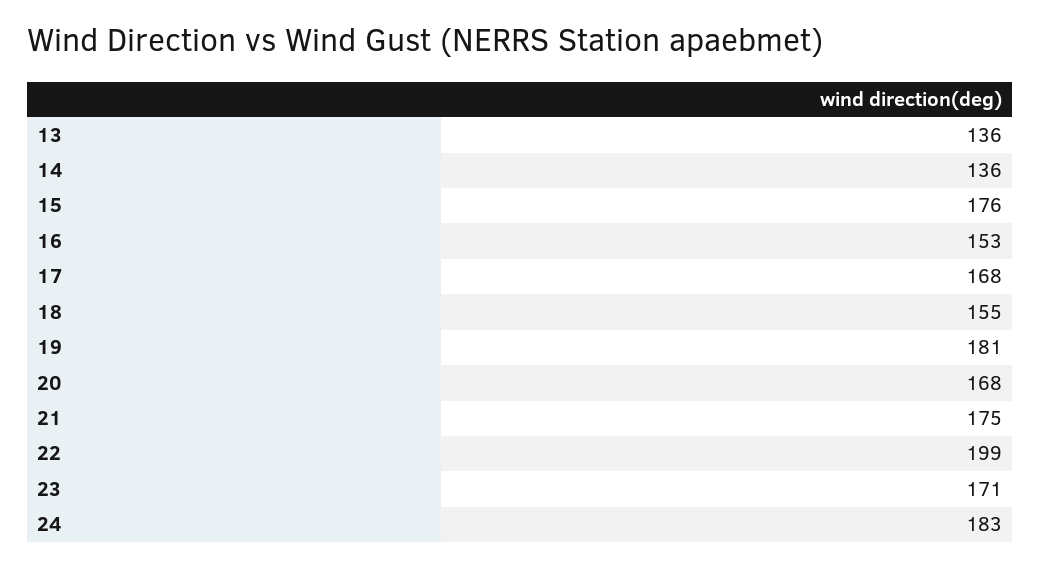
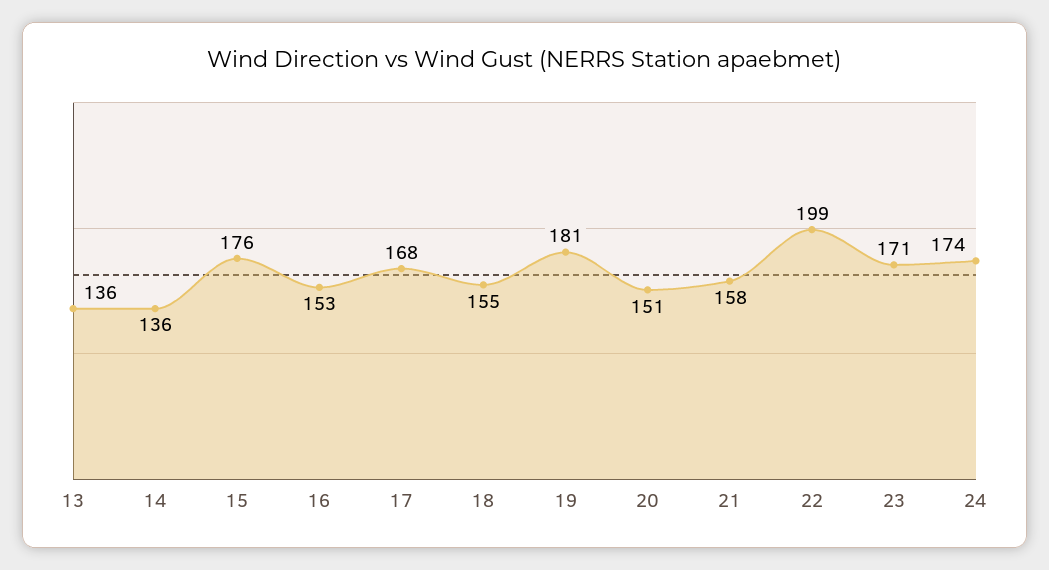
  {
    "13": 136,
    "14": 136,
    "15": 176,
    "16": 153,
    "17": 168,
    "18": 155,
    "19": 181,
-   "20": 168,
+   "20": 151,
-   "21": 175,
+   "21": 158,
    "22": 199,
    "23": 171,
-   "24": 183
+   "24": 174
  }

